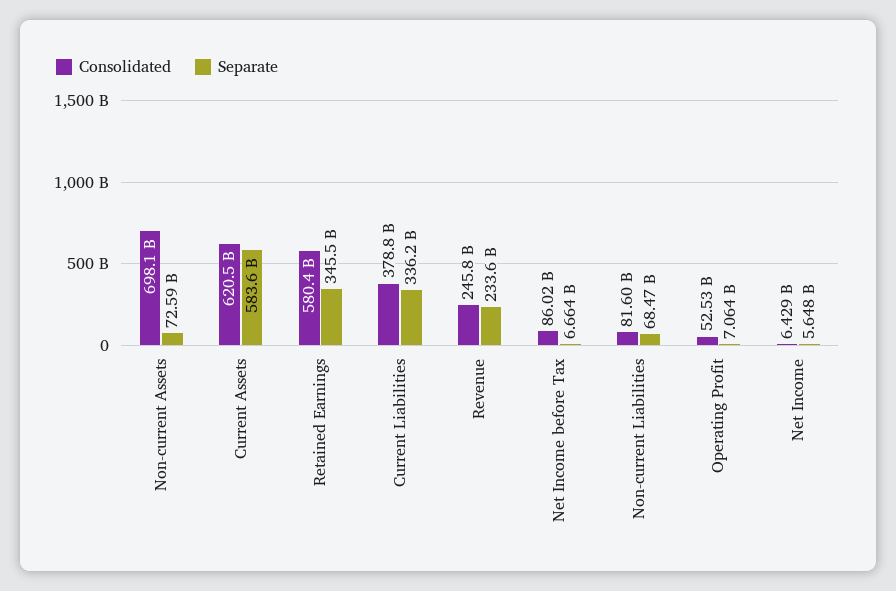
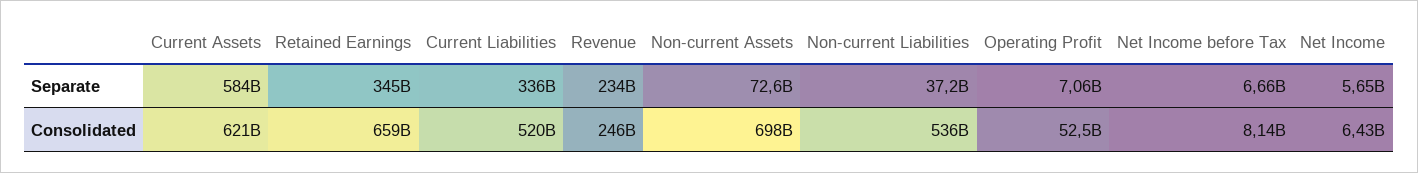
  {
    "Consolidated": {
      "Non-current Assets": 698100000000,
      "Current Assets": 620500000000,
-     "Retained Earnings": 580400000000,
+     "Retained Earnings": 659000000000,
-     "Current Liabilities": 378800000000,
+     "Current Liabilities": 520000000000,
      "Revenue": 245800000000,
-     "Net Income before Tax": 86020000000,
+     "Net Income before Tax": 8140000000,
-     "Non-current Liabilities": 81600000000,
+     "Non-current Liabilities": 536000000000,
      "Operating Profit": 52530000000,
      "Net Income": 6429000000
    },
    "Separate": {
      "Non-current Assets": 72590000000,
      "Current Assets": 583600000000,
      "Retained Earnings": 345500000000,
      "Current Liabilities": 336200000000,
      "Revenue": 233600000000,
      "Net Income before Tax": 6664000000,
-     "Non-current Liabilities": 68470000000,
+     "Non-current Liabilities": 37200000000,
      "Operating Profit": 7064000000,
      "Net Income": 5648000000
    }
  }

